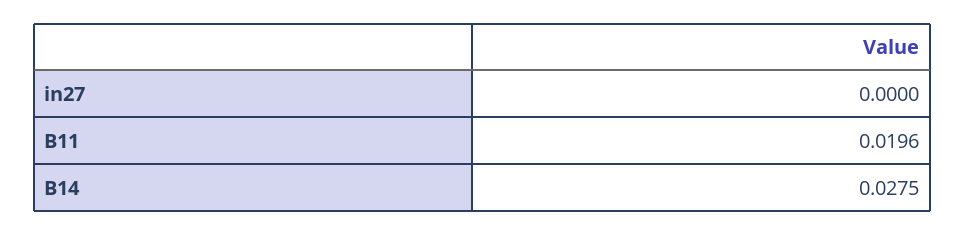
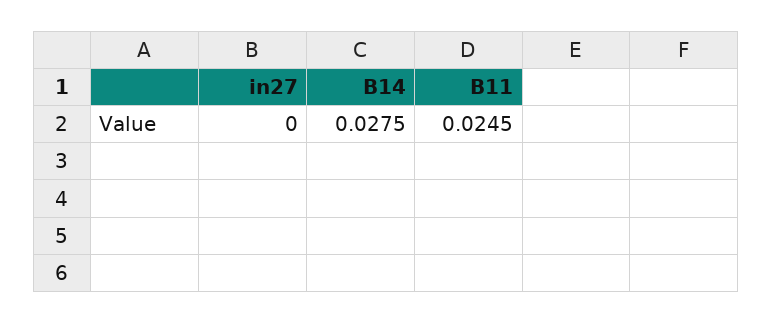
  {
    "in27": 0,
-   "B11": 0.0196,
+   "B11": 0.0245,
    "B14": 0.0275
  }

